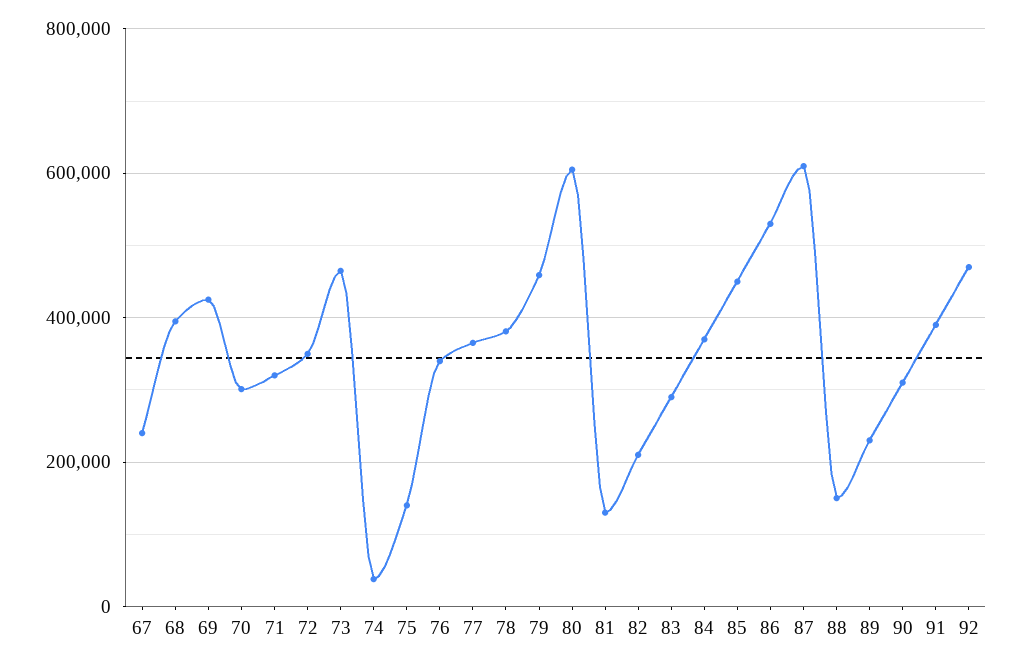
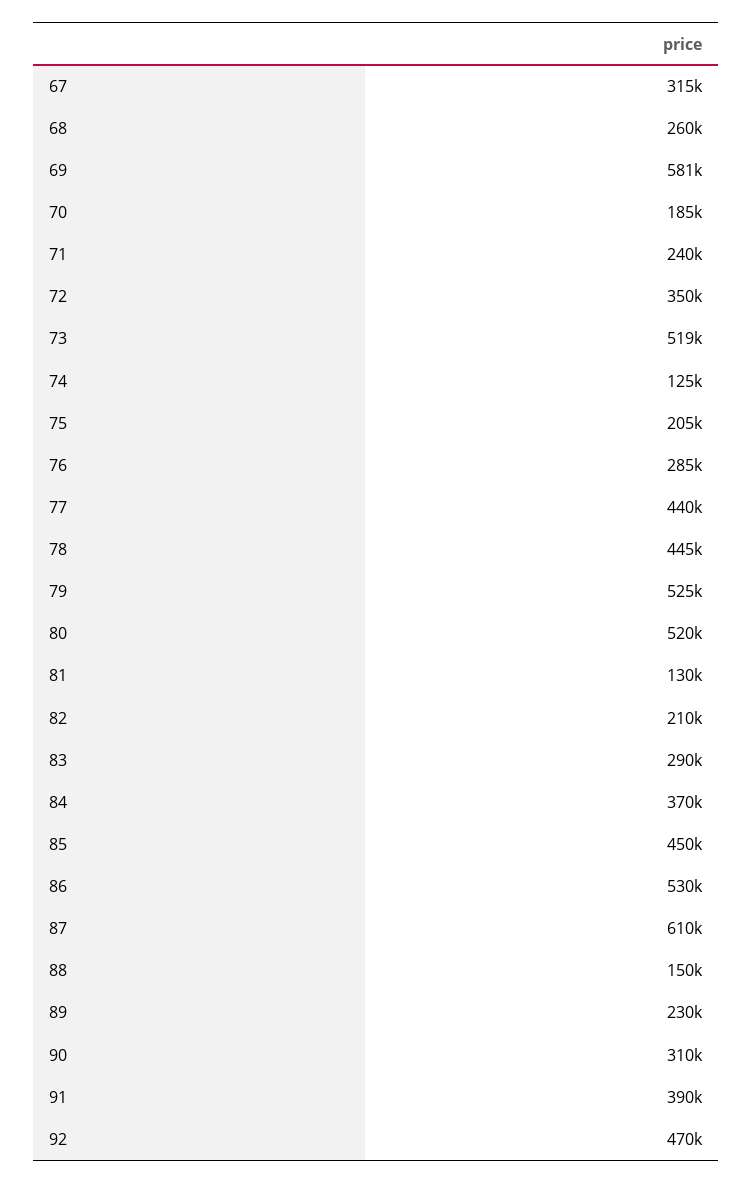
  {
-   "67": 240000,
+   "67": 315000,
-   "68": 400000,
+   "68": 260000,
-   "69": 420000,
+   "69": 581000,
-   "70": 300000,
+   "70": 185000,
-   "71": 320000,
+   "71": 240000,
    "72": 350000,
-   "73": 460000,
+   "73": 519000,
-   "74": 40000,
+   "74": 125000,
-   "75": 140000,
+   "75": 205000,
-   "76": 340000,
+   "76": 285000,
-   "77": 360000,
+   "77": 440000,
-   "78": 380000,
+   "78": 445000,
-   "79": 460000,
+   "79": 525000,
-   "80": 600000,
+   "80": 520000,
    "81": 130000,
    "82": 210000,
    "83": 290000,
    "84": 370000,
    "85": 450000,
    "86": 530000,
    "87": 610000,
    "88": 150000,
    "89": 230000,
    "90": 310000,
    "91": 390000,
    "92": 470000
  }

